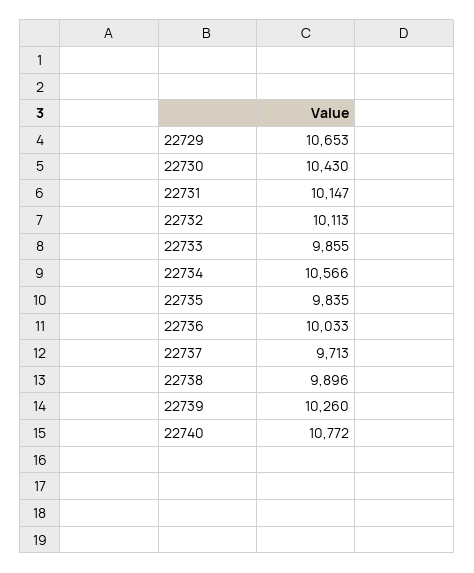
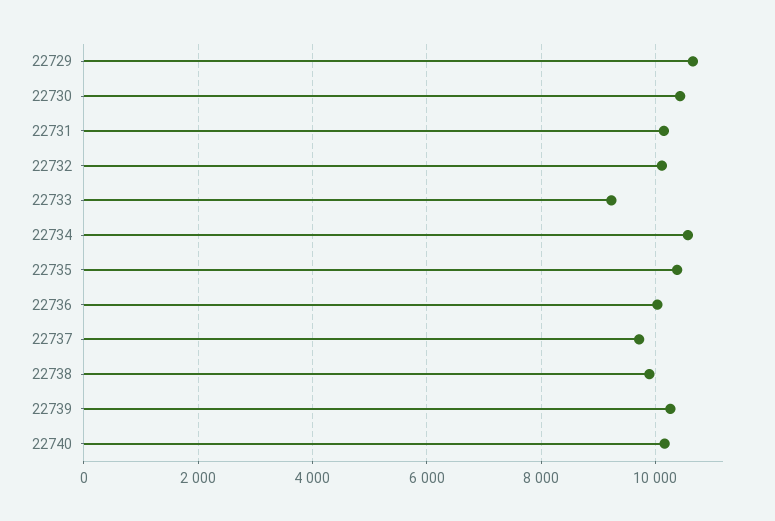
  {
    "22729": 10653,
    "22730": 10430,
    "22731": 10147,
    "22732": 10113,
-   "22733": 9855,
+   "22733": 9200,
    "22734": 10566,
-   "22735": 9835,
+   "22735": 10400,
    "22736": 10033,
    "22737": 9713,
    "22738": 9896,
    "22739": 10260,
-   "22740": 10772
+   "22740": 10200
  }

